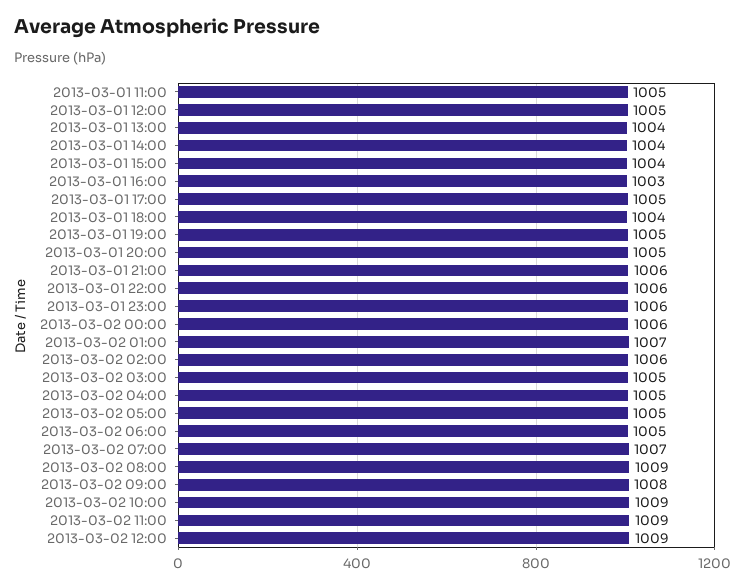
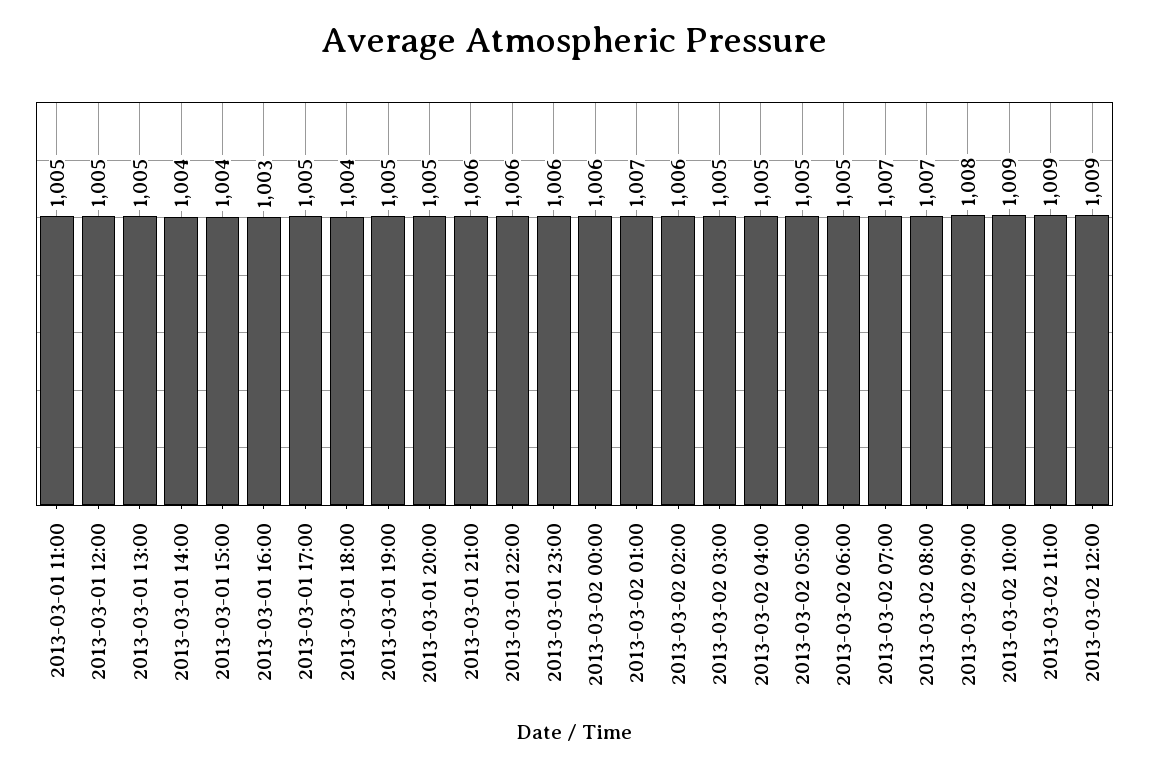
  {
    "2013-03-01 11:00": 1005,
    "2013-03-01 12:00": 1005,
-   "2013-03-01 13:00": 1004,
+   "2013-03-01 13:00": 1005,
    "2013-03-01 14:00": 1004,
    "2013-03-01 15:00": 1004,
    "2013-03-01 16:00": 1003,
    "2013-03-01 17:00": 1005,
    "2013-03-01 18:00": 1004,
    "2013-03-01 19:00": 1005,
    "2013-03-01 20:00": 1005,
    "2013-03-01 21:00": 1006,
    "2013-03-01 22:00": 1006,
    "2013-03-01 23:00": 1006,
    "2013-03-02 00:00": 1006,
    "2013-03-02 01:00": 1007,
    "2013-03-02 02:00": 1006,
    "2013-03-02 03:00": 1005,
    "2013-03-02 04:00": 1005,
    "2013-03-02 05:00": 1005,
    "2013-03-02 06:00": 1005,
    "2013-03-02 07:00": 1007,
-   "2013-03-02 08:00": 1009,
+   "2013-03-02 08:00": 1007,
    "2013-03-02 09:00": 1008,
    "2013-03-02 10:00": 1009,
    "2013-03-02 11:00": 1009,
    "2013-03-02 12:00": 1009
  }

